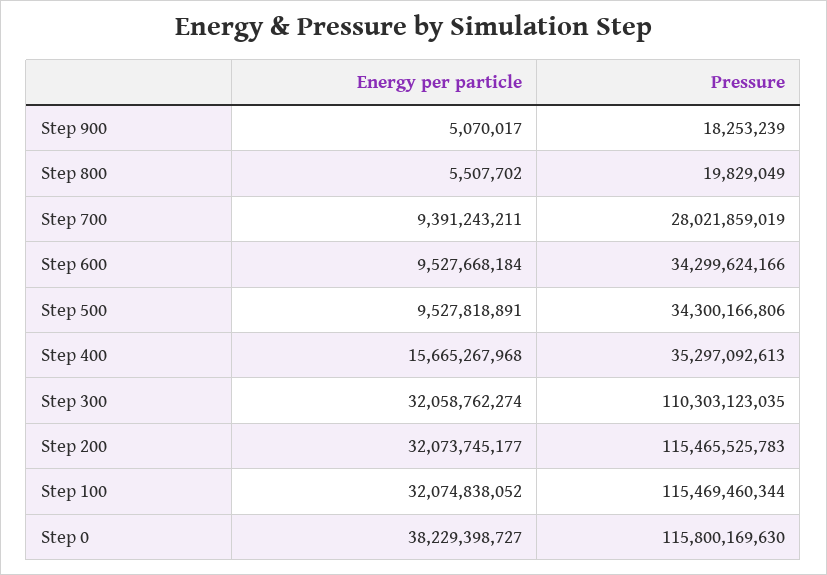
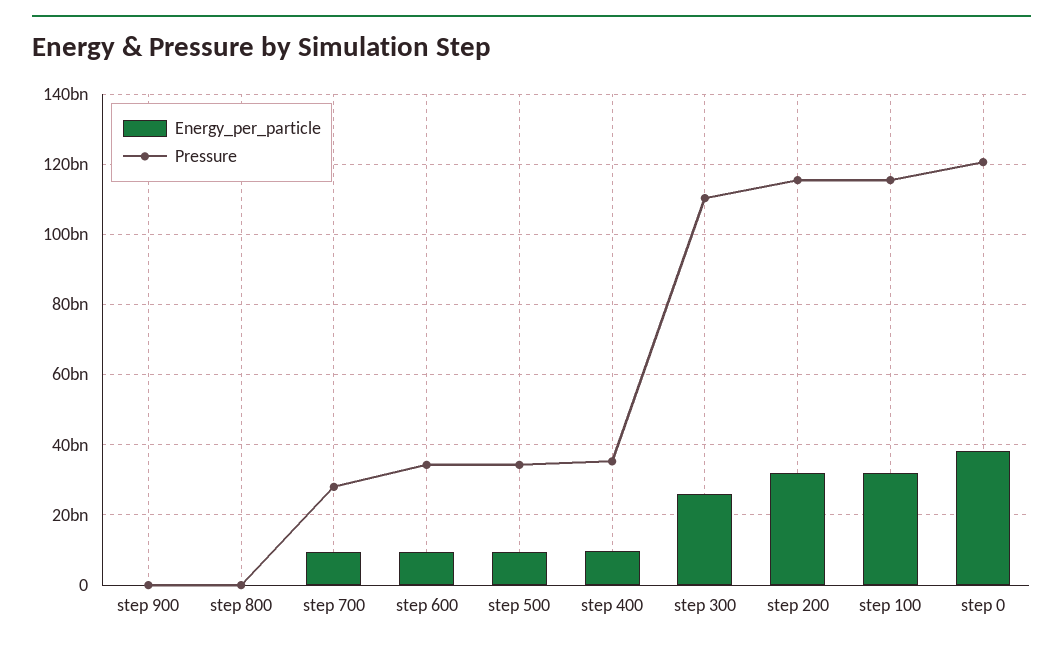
  {
    "Energy per particle": {
      "Step 900": 5070017,
      "Step 800": 5507702,
      "Step 700": 9391243211,
      "Step 600": 9527668184,
      "Step 500": 9527818891,
-     "Step 400": 15665267968,
+     "Step 400": 10000000000,
-     "Step 300": 32058762274,
+     "Step 300": 26000000000,
      "Step 200": 32073745177,
      "Step 100": 32074838052,
      "Step 0": 38229398727
    },
    "Pressure": {
      "Step 900": 18253239,
      "Step 800": 19829049,
      "Step 700": 28021859019,
      "Step 600": 34299624166,
      "Step 500": 34300166806,
      "Step 400": 35297092613,
      "Step 300": 110303123035,
      "Step 200": 115465525783,
      "Step 100": 115469460344,
-     "Step 0": 115800169630
+     "Step 0": 120000000000
    }
  }

